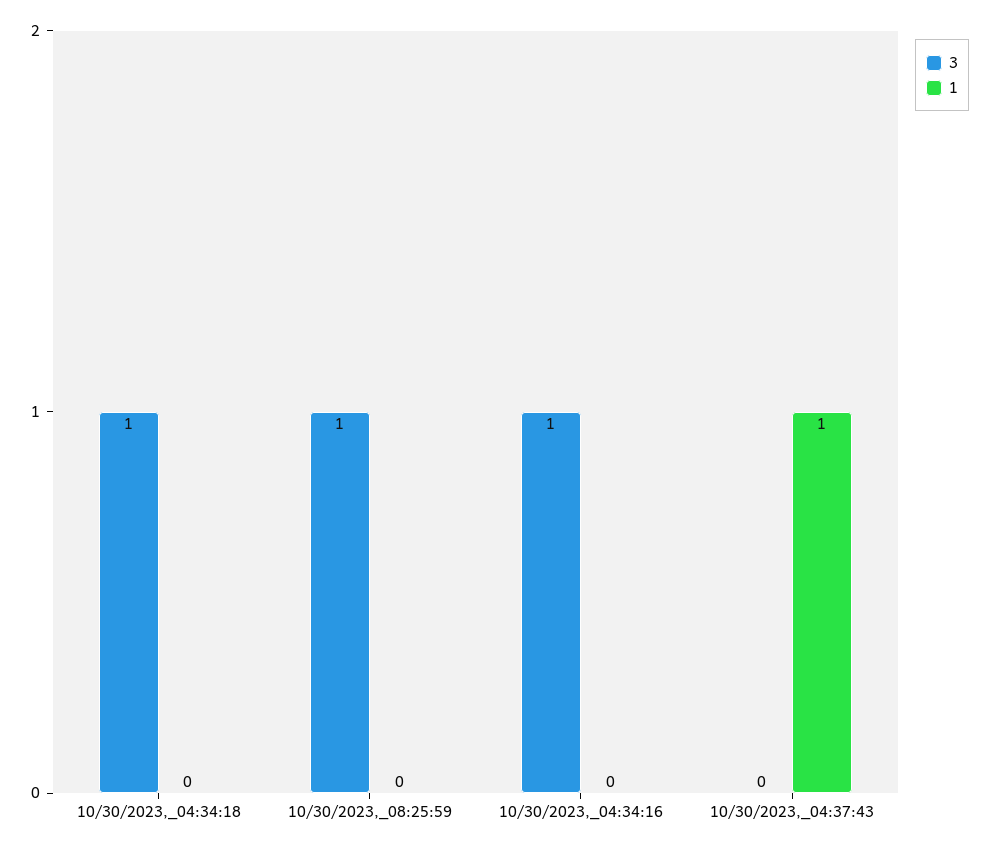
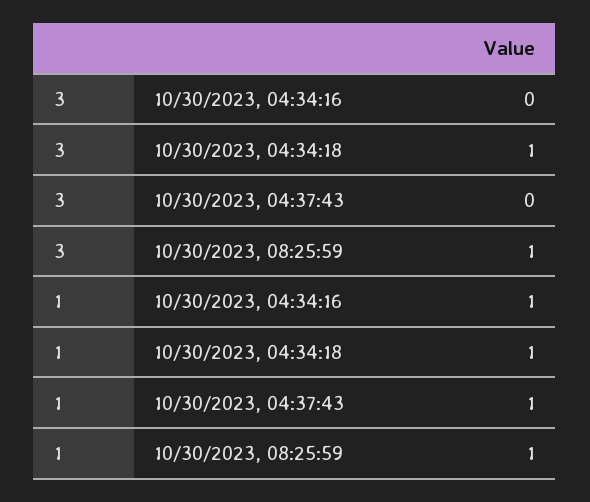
  {
    "3": {
      "10/30/2023,_04:34:18": 1,
      "10/30/2023,_08:25:59": 1,
-     "10/30/2023,_04:34:16": 1,
+     "10/30/2023,_04:34:16": 0,
      "10/30/2023,_04:37:43": 0
    },
    "1": {
-     "10/30/2023,_04:34:18": 0,
+     "10/30/2023,_04:34:18": 1,
-     "10/30/2023,_08:25:59": 0,
+     "10/30/2023,_08:25:59": 1,
-     "10/30/2023,_04:34:16": 0,
+     "10/30/2023,_04:34:16": 1,
      "10/30/2023,_04:37:43": 1
    }
  }

